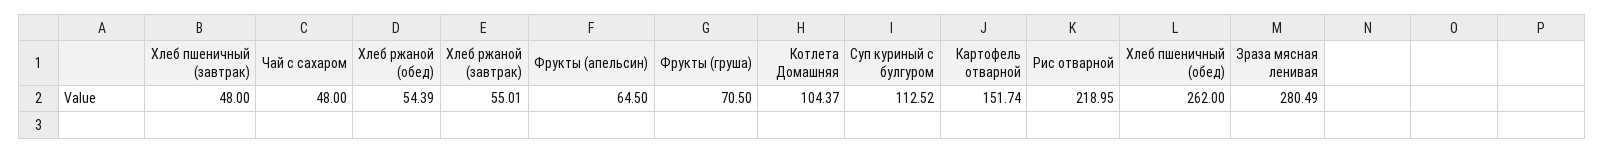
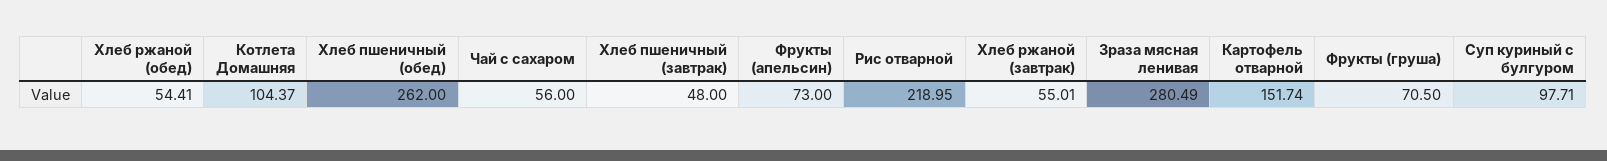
  {
    "Хлеб пшеничный (завтрак)": 48,
-   "Чай с сахаром": 48,
+   "Чай с сахаром": 56,
-   "Хлеб ржаной (обед)": 54.39,
+   "Хлеб ржаной (обед)": 54.41,
    "Хлеб ржаной (завтрак)": 55.01,
-   "Фрукты (апельсин)": 64.5,
+   "Фрукты (апельсин)": 73,
    "Фрукты (груша)": 70.5,
    "Котлета Домашняя": 104.37,
-   "Суп куриный с булгуром": 112.52,
+   "Суп куриный с булгуром": 97.71,
    "Картофель отварной": 151.74,
    "Рис отварной": 218.95,
    "Хлеб пшеничный (обед)": 262,
    "Зраза мясная ленивая": 280.49
  }

